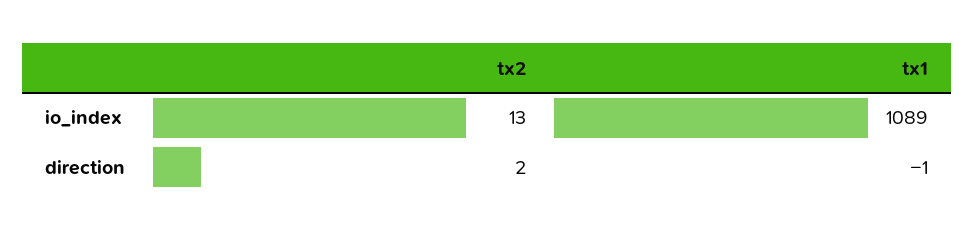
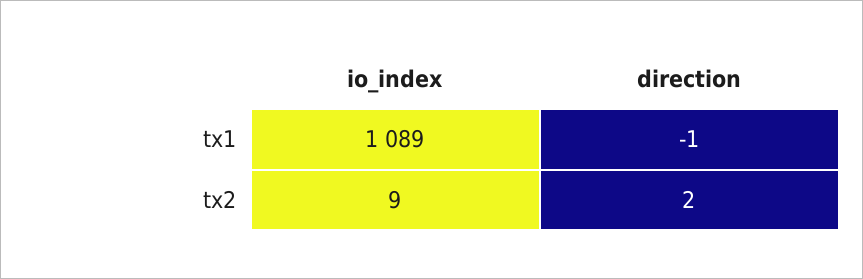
  {
    "tx2": {
-     "io_index": 13,
+     "io_index": 9,
      "direction": 2
    },
    "tx1": {
      "io_index": 1089,
      "direction": -1
    }
  }

